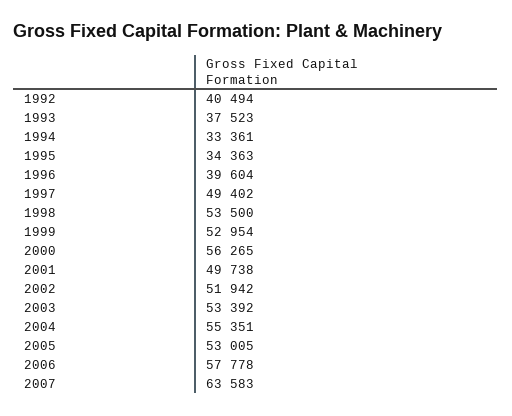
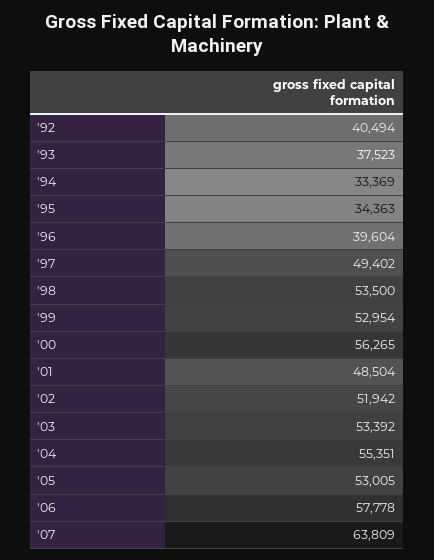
  {
    "1992": 40494,
    "1993": 37523,
-   "1994": 33361,
+   "1994": 33369,
    "1995": 34363,
    "1996": 39604,
    "1997": 49402,
    "1998": 53500,
    "1999": 52954,
    "2000": 56265,
-   "2001": 49738,
+   "2001": 48504,
    "2002": 51942,
    "2003": 53392,
    "2004": 55351,
    "2005": 53005,
    "2006": 57778,
-   "2007": 63583
+   "2007": 63809
  }

